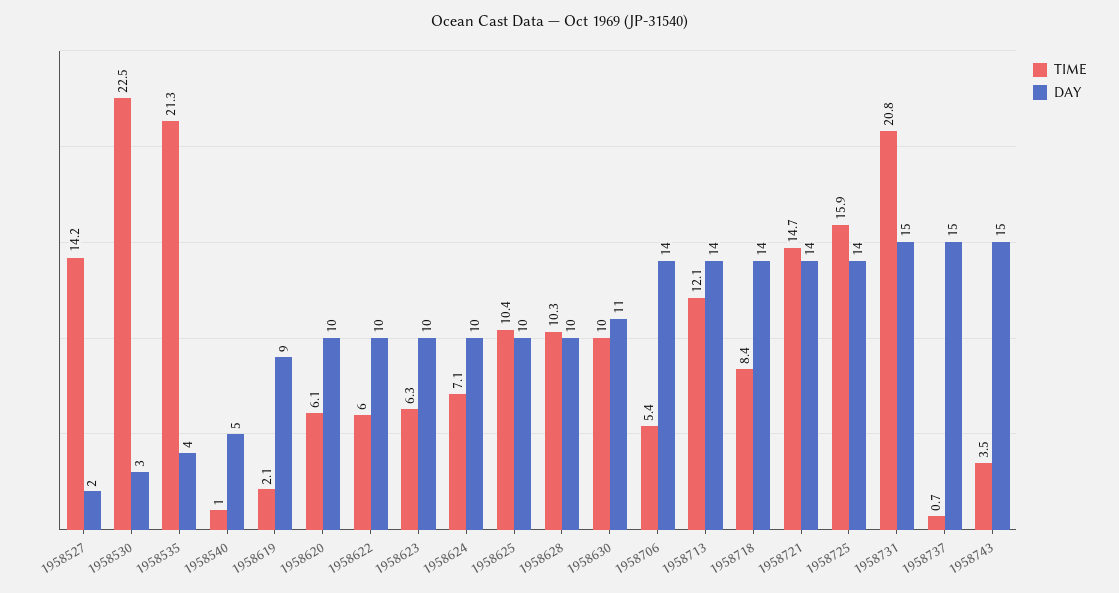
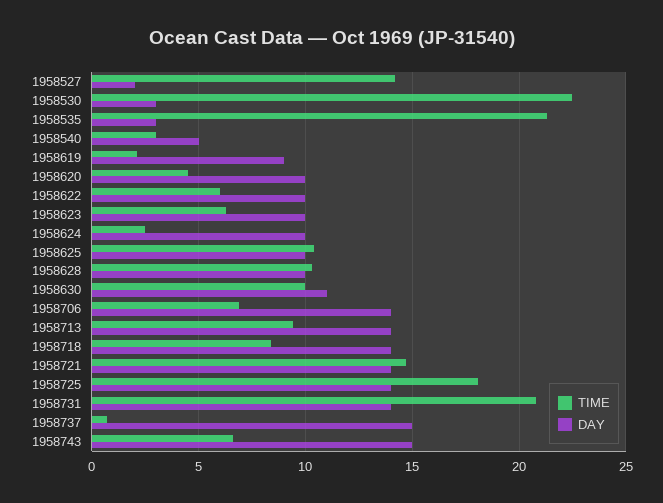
  {
    "TIME": {
      "1958527": 14.2,
      "1958530": 22.5,
      "1958535": 21.3,
-     "1958540": 1,
+     "1958540": 3,
      "1958619": 2.1,
-     "1958620": 6.1,
+     "1958620": 4.5,
      "1958622": 6,
      "1958623": 6.3,
-     "1958624": 7.1,
+     "1958624": 2.5,
      "1958625": 10.4,
      "1958628": 10.3,
      "1958630": 10,
-     "1958706": 5.4,
+     "1958706": 7,
-     "1958713": 12.1,
+     "1958713": 9.5,
      "1958718": 8.4,
      "1958721": 14.7,
-     "1958725": 15.9,
+     "1958725": 18,
      "1958731": 20.8,
      "1958737": 0.7,
-     "1958743": 3.5
+     "1958743": 6.5
    },
    "DAY": {
      "1958527": 2,
      "1958530": 3,
-     "1958535": 4,
+     "1958535": 3,
      "1958540": 5,
      "1958619": 9,
      "1958620": 10,
      "1958622": 10,
      "1958623": 10,
      "1958624": 10,
      "1958625": 10,
      "1958628": 10,
      "1958630": 11,
      "1958706": 14,
      "1958713": 14,
      "1958718": 14,
      "1958721": 14,
      "1958725": 14,
-     "1958731": 15,
+     "1958731": 14,
      "1958737": 15,
      "1958743": 15
    }
  }

